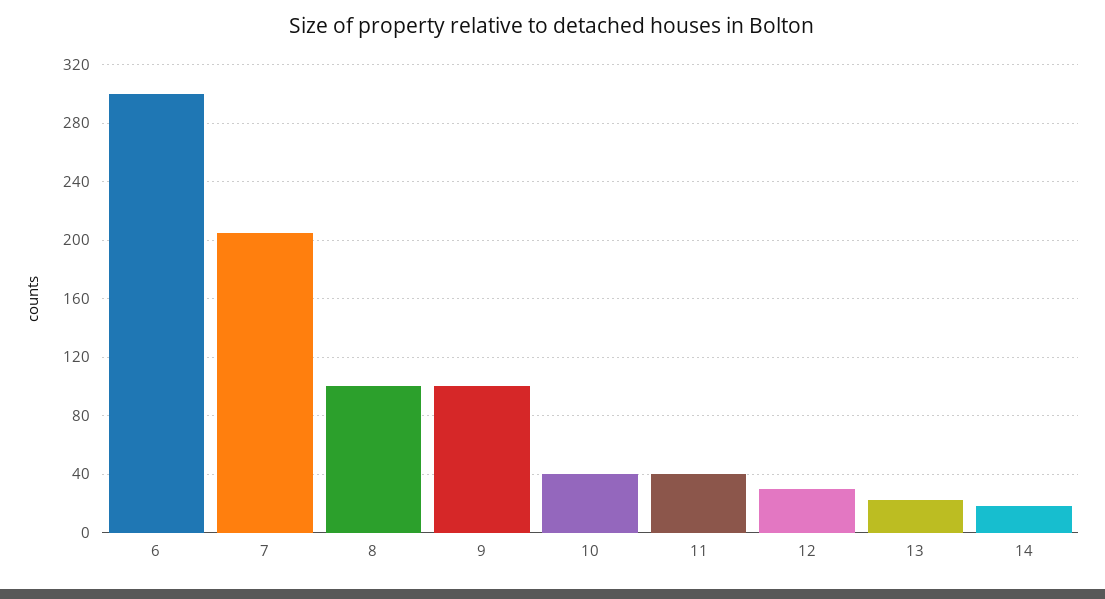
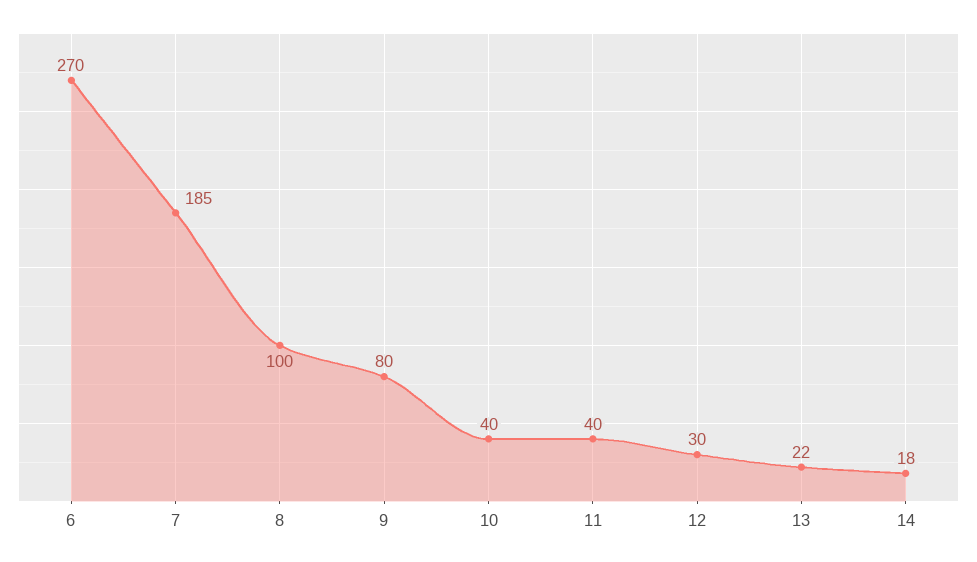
  {
-   "6": 300,
+   "6": 270,
-   "7": 205,
+   "7": 185,
    "8": 100,
-   "9": 100,
+   "9": 80,
    "10": 40,
    "11": 40,
    "12": 30,
    "13": 22,
    "14": 18
  }

